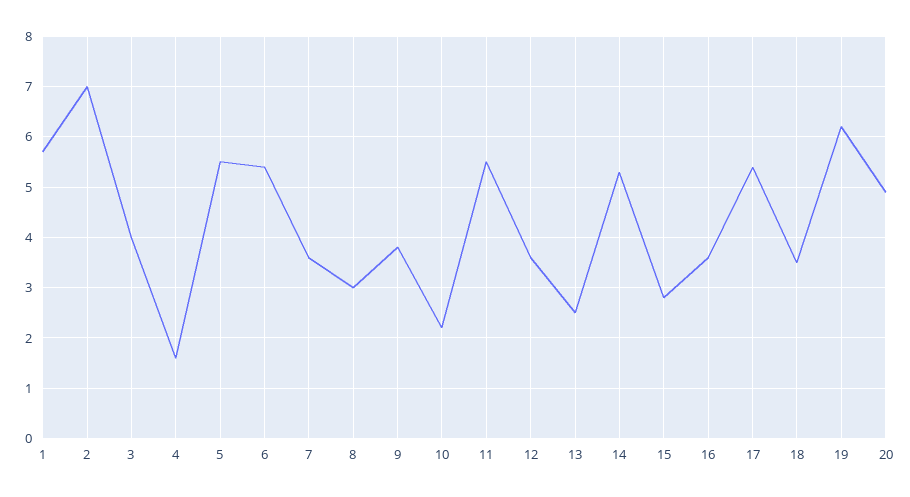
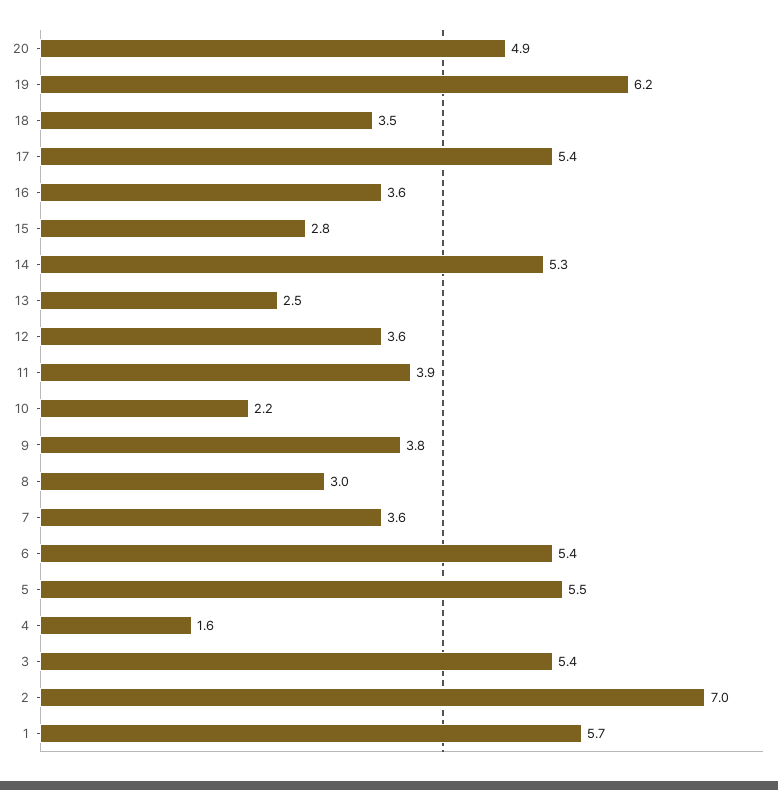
  {
    "1": 5.7,
    "2": 7,
-   "3": 4,
+   "3": 5.4,
    "4": 1.6,
    "5": 5.5,
    "6": 5.4,
    "7": 3.6,
    "8": 3,
    "9": 3.8,
    "10": 2.2,
-   "11": 5.5,
+   "11": 3.9,
    "12": 3.6,
    "13": 2.5,
    "14": 5.3,
    "15": 2.8,
    "16": 3.6,
    "17": 5.4,
    "18": 3.5,
    "19": 6.2,
    "20": 4.9
  }

